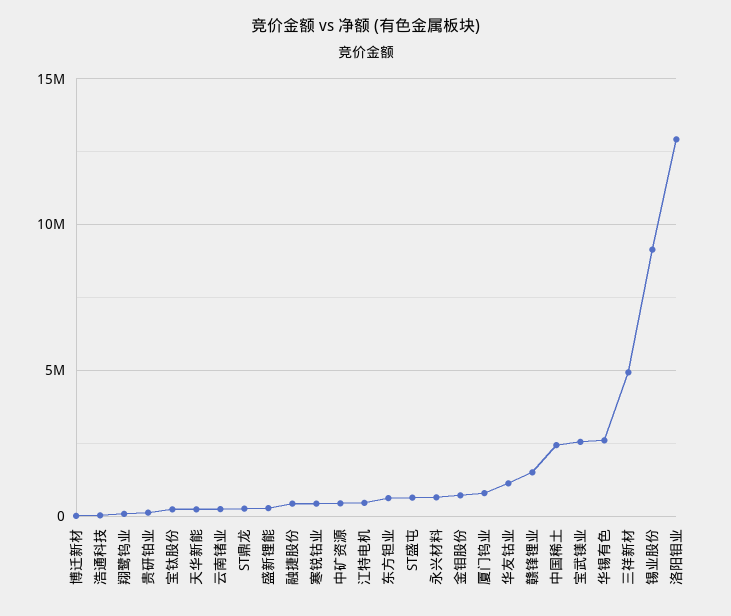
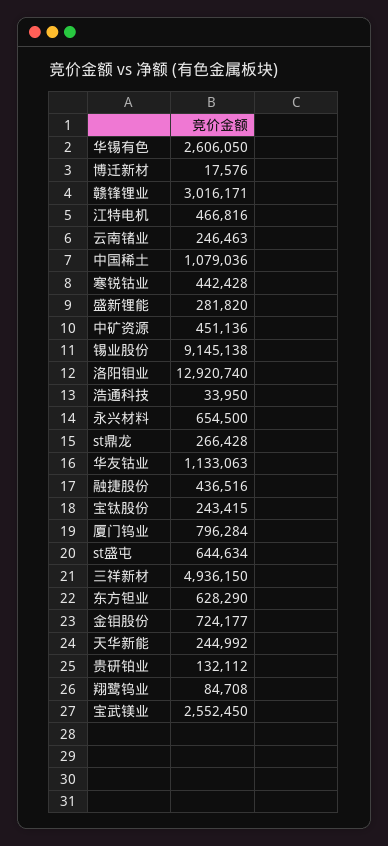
  {
    "博迁新材": 17576,
    "浩通科技": 33950,
    "翔鹭钨业": 84708,
    "贵研铂业": 132112,
    "宝钛股份": 243415,
    "天华新能": 244992,
    "云南锗业": 246463,
    "ST鼎龙": 266428,
    "盛新锂能": 281820,
    "融捷股份": 436516,
    "寒锐钴业": 442428,
    "中矿资源": 451136,
    "江特电机": 466816,
    "东方钽业": 628290,
    "ST盛屯": 644634,
    "永兴材料": 654500,
    "金钼股份": 724177,
    "厦门钨业": 796284,
    "华友钴业": 1133063,
-   "赣锋锂业": 1500000,
+   "赣锋锂业": 3016171,
-   "中国稀土": 2500000,
+   "中国稀土": 1079036,
    "宝武镁业": 2552450,
    "华锡有色": 2606050,
    "三祥新材": 4936150,
    "锡业股份": 9145138,
    "洛阳钼业": 12920740
  }

